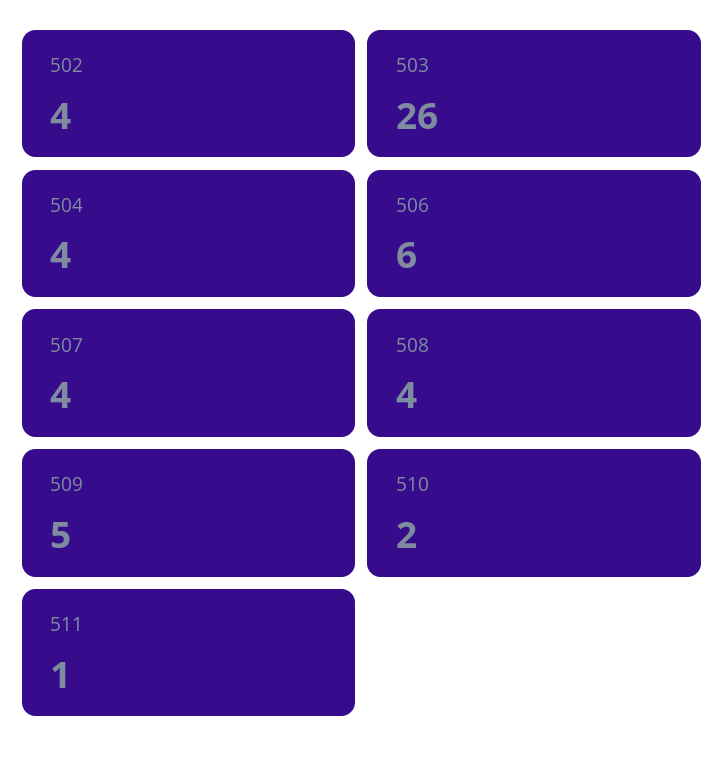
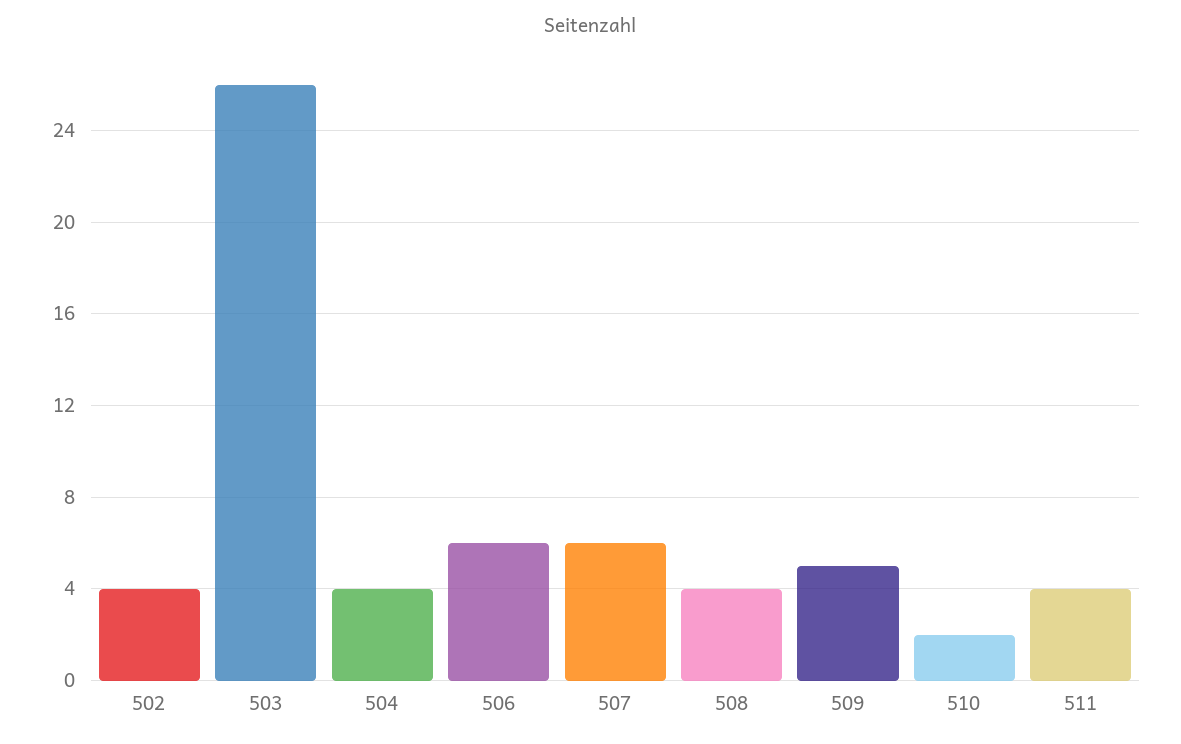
  {
    "502": 4,
    "503": 26,
    "504": 4,
    "506": 6,
-   "507": 4,
+   "507": 6,
    "508": 4,
    "509": 5,
    "510": 2,
-   "511": 1
+   "511": 4
  }

